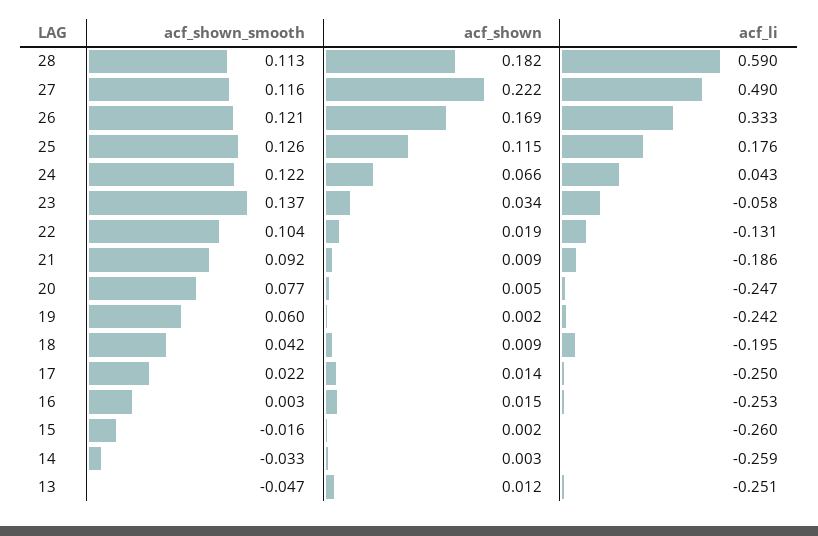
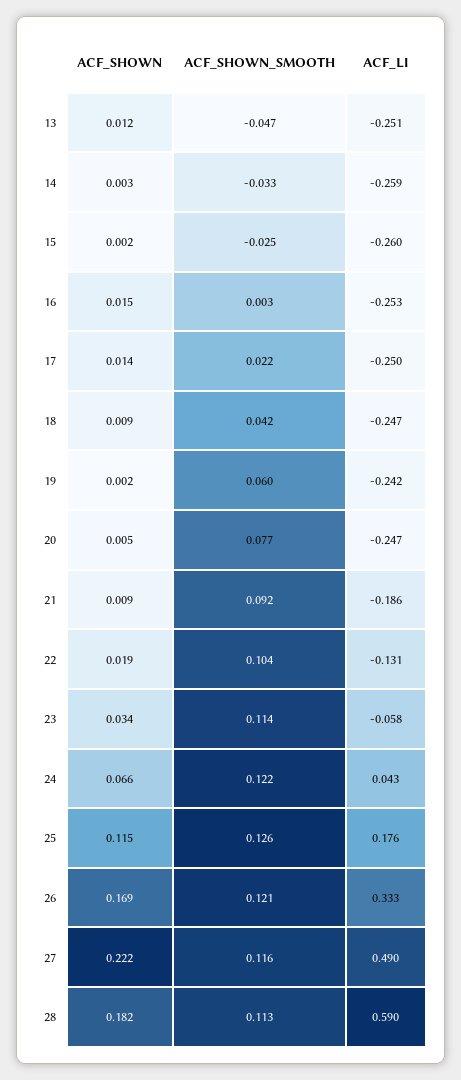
  {
    "acf_shown_smooth": {
      "28": 0.113,
      "27": 0.116,
      "26": 0.121,
      "25": 0.126,
      "24": 0.122,
-     "23": 0.137,
+     "23": 0.114,
      "22": 0.104,
      "21": 0.092,
      "20": 0.077,
      "19": 0.06,
      "18": 0.042,
      "17": 0.022,
      "16": 0.003,
-     "15": -0.016,
+     "15": -0.025,
      "14": -0.033,
      "13": -0.047
    },
    "acf_shown": {
      "28": 0.182,
      "27": 0.222,
      "26": 0.169,
      "25": 0.115,
      "24": 0.066,
      "23": 0.034,
      "22": 0.019,
      "21": 0.009,
      "20": 0.005,
      "19": 0.002,
      "18": 0.009,
      "17": 0.014,
      "16": 0.015,
      "15": 0.002,
      "14": 0.003,
      "13": 0.012
    },
    "acf_li": {
      "28": 0.59,
      "27": 0.49,
      "26": 0.333,
      "25": 0.176,
      "24": 0.043,
      "23": -0.058,
      "22": -0.131,
      "21": -0.186,
      "20": -0.247,
      "19": -0.242,
-     "18": -0.195,
+     "18": -0.247,
      "17": -0.25,
      "16": -0.253,
      "15": -0.26,
      "14": -0.259,
      "13": -0.251
    }
  }

